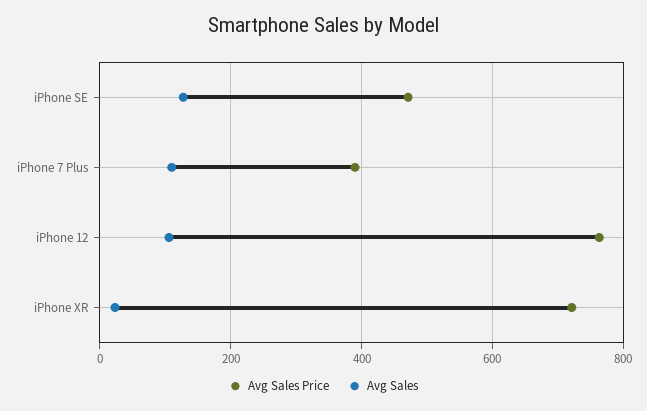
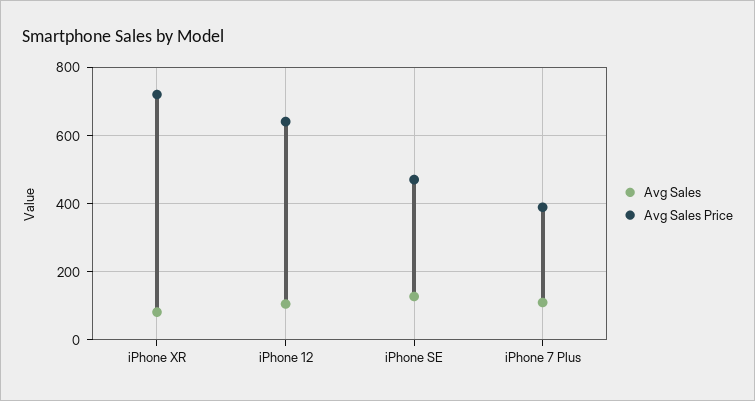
  {
    "Avg Sales Price": {
      "iPhone SE": 480,
      "iPhone 7 Plus": 380,
-     "iPhone 12": 760,
+     "iPhone 12": 640,
      "iPhone XR": 720
    },
    "Avg Sales": {
      "iPhone SE": 120,
      "iPhone 7 Plus": 100,
      "iPhone 12": 100,
-     "iPhone XR": 20
+     "iPhone XR": 80
    }
  }

